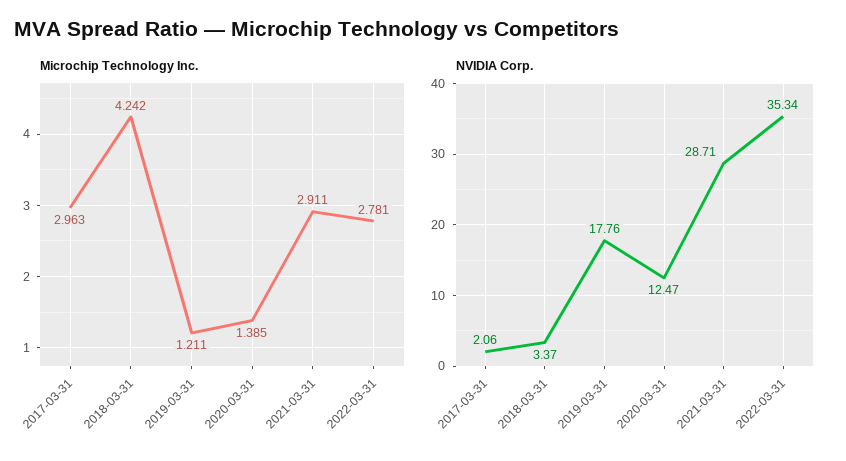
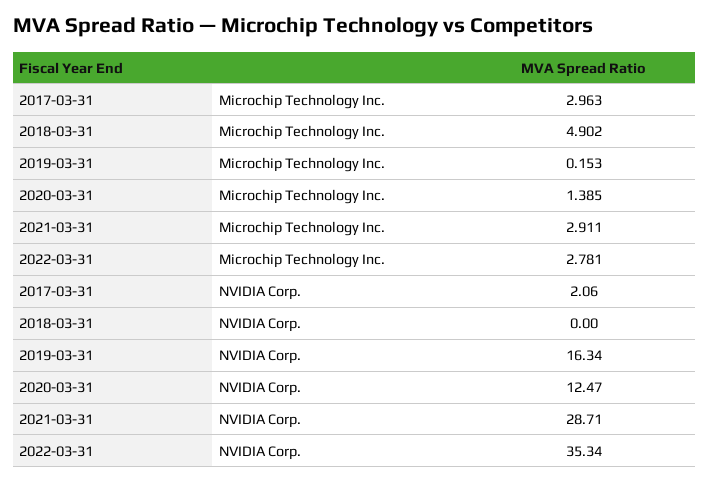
  {
    "Microchip Technology Inc.": {
      "2017-03-31": 2.963,
-     "2018-03-31": 4.242,
+     "2018-03-31": 4.902,
-     "2019-03-31": 1.211,
+     "2019-03-31": 0.153,
      "2020-03-31": 1.385,
      "2021-03-31": 2.911,
      "2022-03-31": 2.781
    },
    "NVIDIA Corp.": {
      "2017-03-31": 2.06,
-     "2018-03-31": 3.37,
+     "2018-03-31": 0,
-     "2019-03-31": 17.76,
+     "2019-03-31": 16.34,
      "2020-03-31": 12.47,
      "2021-03-31": 28.71,
      "2022-03-31": 35.34
    }
  }

